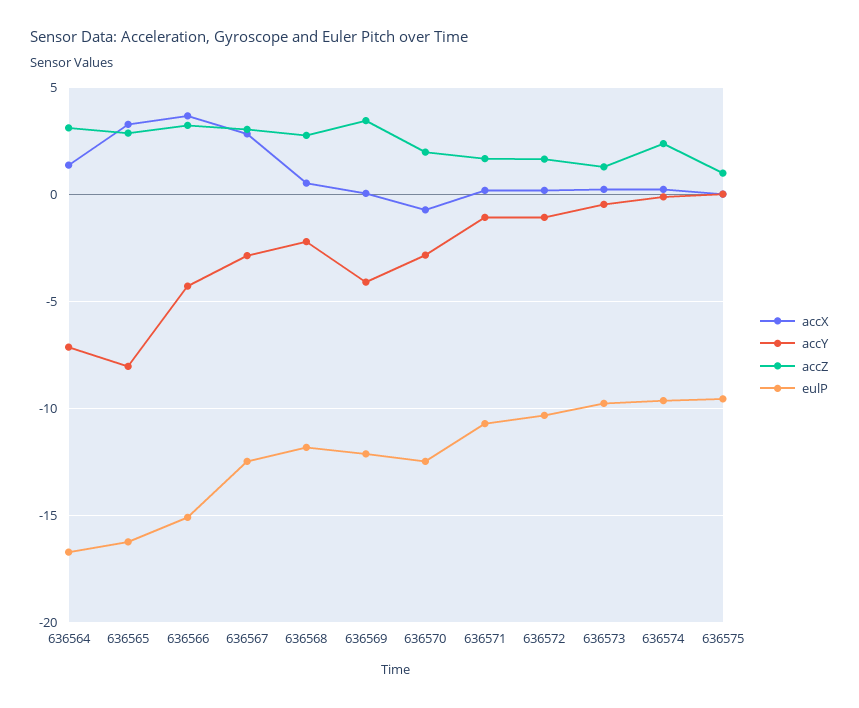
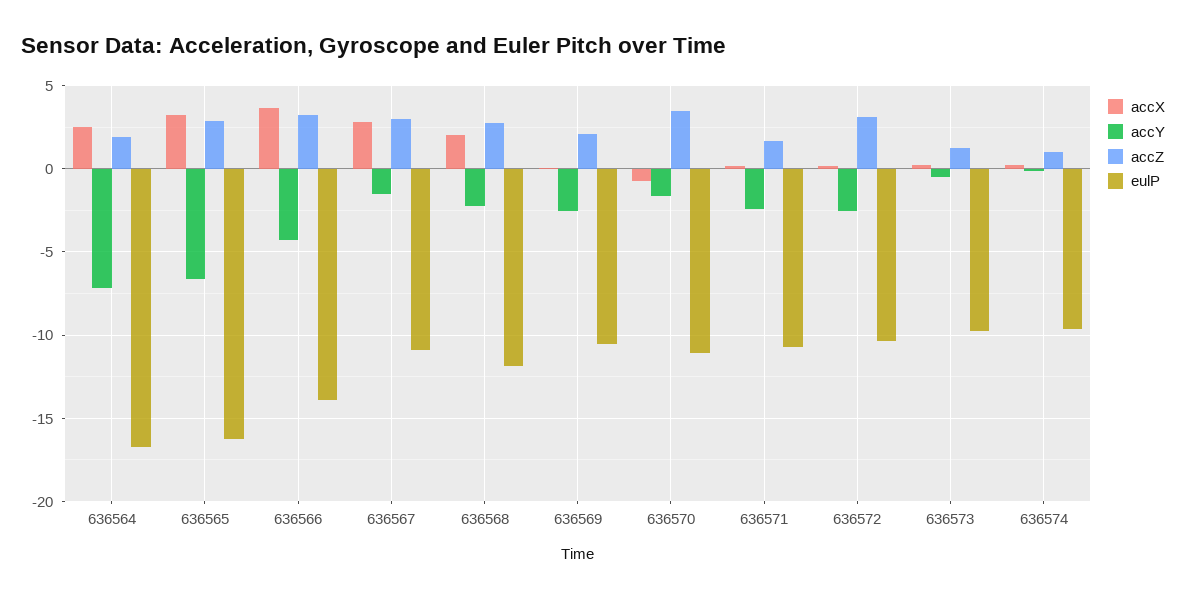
  {
    "accX": {
-     "636564": 1.5,
+     "636564": 2.5,
      "636565": 3.5,
      "636566": 3.5,
      "636567": 3,
-     "636568": 0.5,
+     "636568": 2,
      "636569": 0,
      "636570": -0.5,
      "636571": 0,
      "636572": 0,
      "636573": 0,
-     "636574": 0,
+     "636574": 0
-     "636575": 0
    },
    "accY": {
      "636564": -7,
-     "636565": -8,
+     "636565": -6.5,
      "636566": -4.5,
-     "636567": -3,
+     "636567": -1.5,
      "636568": -2,
-     "636569": -4,
+     "636569": -2.5,
-     "636570": -3,
+     "636570": -1.5,
-     "636571": -1,
+     "636571": -2.5,
-     "636572": -1,
+     "636572": -2.5,
      "636573": -0.5,
-     "636574": 0,
+     "636574": 0
-     "636575": 0
    },
    "accZ": {
-     "636564": 3,
+     "636564": 2,
      "636565": 3,
      "636566": 3,
      "636567": 3,
      "636568": 3,
-     "636569": 3.5,
+     "636569": 2,
-     "636570": 2,
+     "636570": 3.5,
      "636571": 1.5,
-     "636572": 1.5,
+     "636572": 3,
      "636573": 1.5,
-     "636574": 2.5,
+     "636574": 1
-     "636575": 1
    },
    "eulP": {
      "636564": -16.5,
      "636565": -16,
-     "636566": -15,
+     "636566": -14,
-     "636567": -12.5,
+     "636567": -11,
      "636568": -12,
-     "636569": -12,
+     "636569": -10.5,
-     "636570": -12.5,
+     "636570": -11,
      "636571": -10.5,
      "636572": -10.5,
      "636573": -10,
-     "636574": -9.5,
+     "636574": -9.5
-     "636575": -9.5
    }
  }

